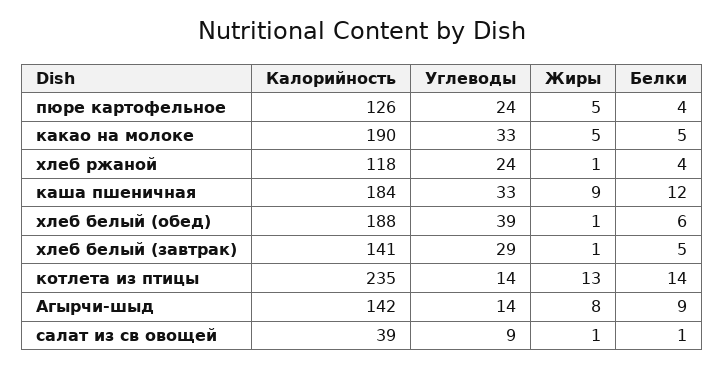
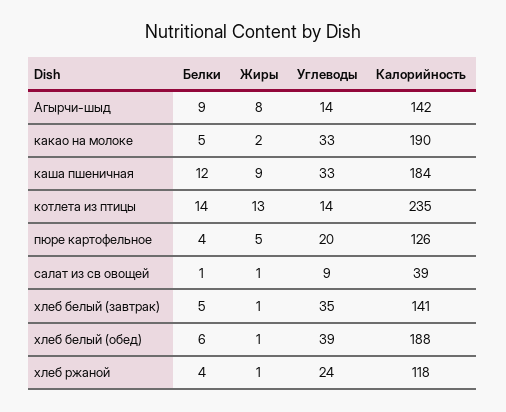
  {
    "Калорийность": {
      "пюре картофельное": 126,
      "какао на молоке": 190,
      "хлеб ржаной": 118,
      "каша пшеничная": 184,
      "хлеб белый (обед)": 188,
      "хлеб белый (завтрак)": 141,
      "котлета из птицы": 235,
      "Агырчи-шыд": 142,
      "салат из св овощей": 39
    },
    "Углеводы": {
-     "пюре картофельное": 24,
+     "пюре картофельное": 20,
      "какао на молоке": 33,
      "хлеб ржаной": 24,
      "каша пшеничная": 33,
      "хлеб белый (обед)": 39,
-     "хлеб белый (завтрак)": 29,
+     "хлеб белый (завтрак)": 35,
      "котлета из птицы": 14,
      "Агырчи-шыд": 14,
      "салат из св овощей": 9
    },
    "Жиры": {
      "пюре картофельное": 5,
-     "какао на молоке": 5,
+     "какао на молоке": 2,
      "хлеб ржаной": 1,
      "каша пшеничная": 9,
      "хлеб белый (обед)": 1,
      "хлеб белый (завтрак)": 1,
      "котлета из птицы": 13,
      "Агырчи-шыд": 8,
      "салат из св овощей": 1
    },
    "Белки": {
      "пюре картофельное": 4,
      "какао на молоке": 5,
      "хлеб ржаной": 4,
      "каша пшеничная": 12,
      "хлеб белый (обед)": 6,
      "хлеб белый (завтрак)": 5,
      "котлета из птицы": 14,
      "Агырчи-шыд": 9,
      "салат из св овощей": 1
    }
  }

